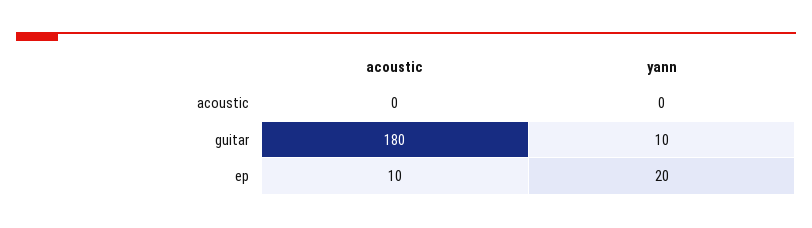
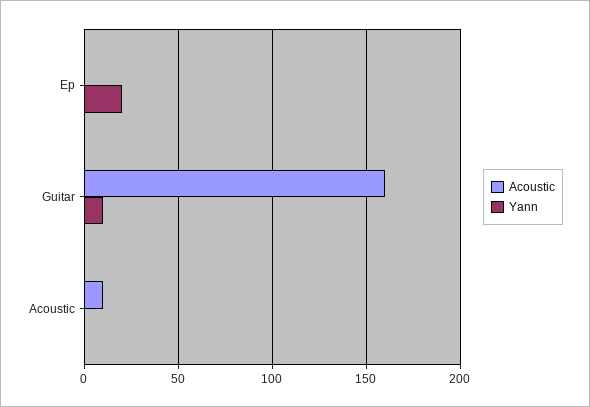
  {
    "acoustic": {
-     "acoustic": 0,
+     "acoustic": 10,
-     "guitar": 180,
+     "guitar": 160,
-     "ep": 10
+     "ep": 0
    },
    "yann": {
      "acoustic": 0,
      "guitar": 10,
      "ep": 20
    }
  }

